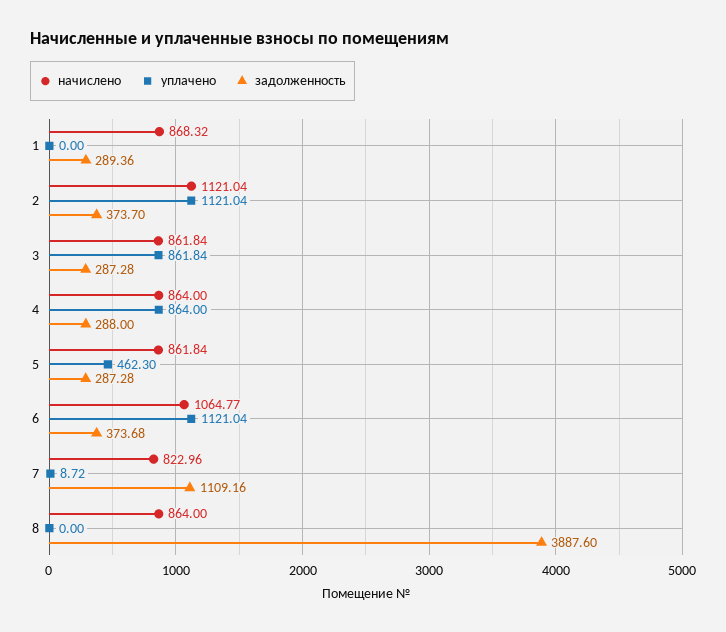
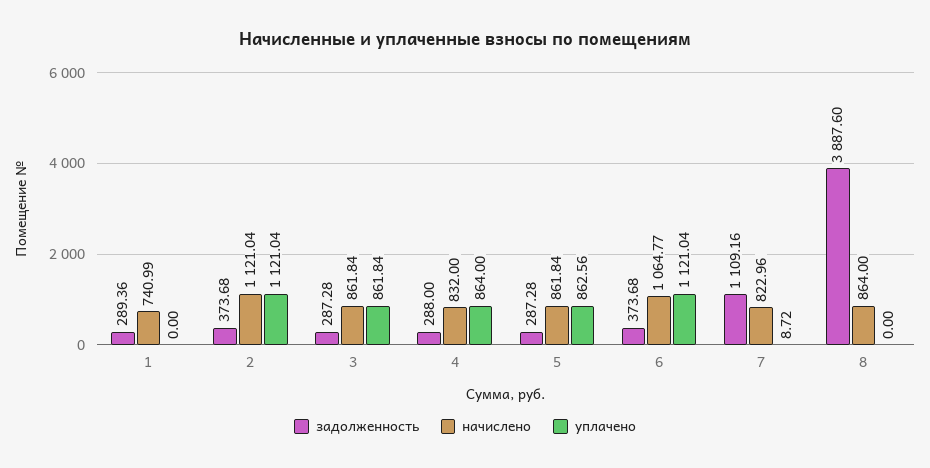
  {
    "начислено": {
-     "1": 868.32,
+     "1": 740.99,
      "2": 1121.04,
      "3": 861.84,
-     "4": 864,
+     "4": 832,
      "5": 861.84,
      "6": 1064.77,
      "7": 822.96,
      "8": 864
    },
    "уплачено": {
      "1": 0,
      "2": 1121.04,
      "3": 861.84,
      "4": 864,
-     "5": 462.3,
+     "5": 862.56,
      "6": 1121.04,
      "7": 8.72,
      "8": 0
    },
    "задолженность": {
      "1": 289.36,
-     "2": 373.7,
+     "2": 373.68,
      "3": 287.28,
      "4": 288,
      "5": 287.28,
      "6": 373.68,
      "7": 1109.16,
      "8": 3887.6
    }
  }

